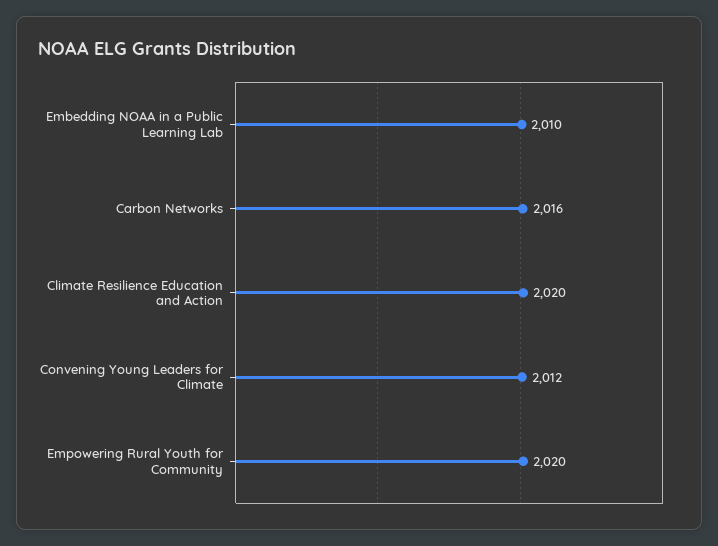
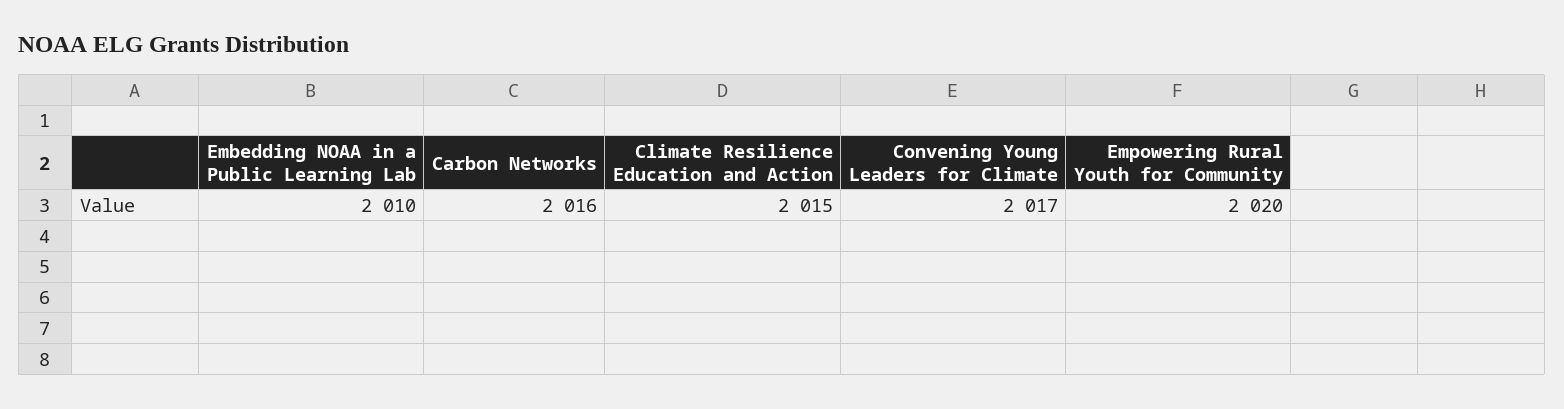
  {
    "Embedding NOAA in a Public Learning Lab": 2010,
    "Carbon Networks": 2016,
-   "Climate Resilience Education and Action": 2020,
+   "Climate Resilience Education and Action": 2015,
-   "Convening Young Leaders for Climate": 2012,
+   "Convening Young Leaders for Climate": 2017,
    "Empowering Rural Youth for Community": 2020
  }

